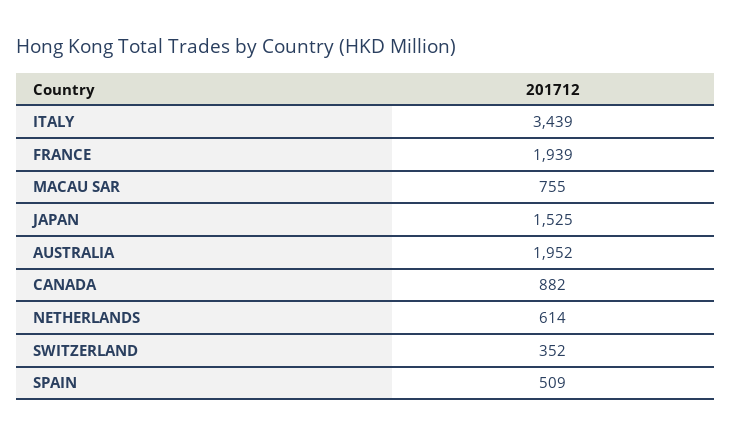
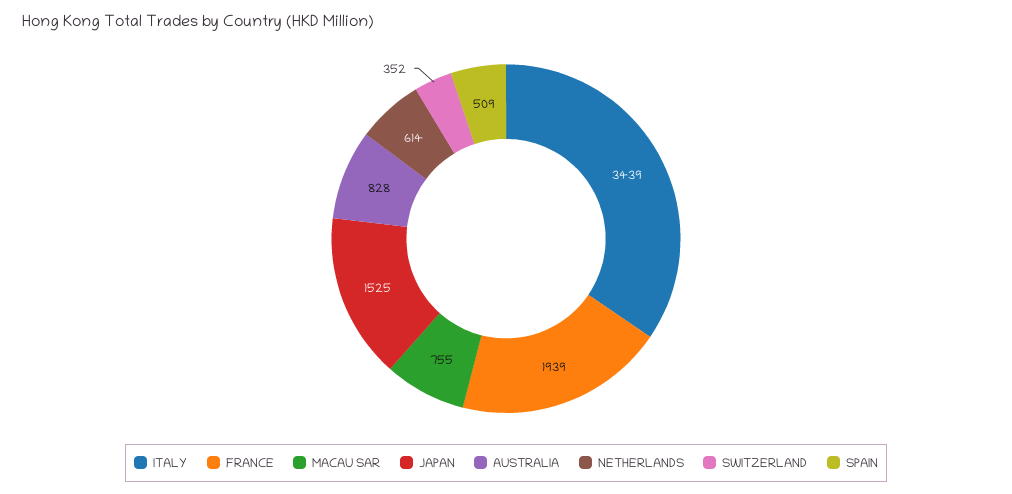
  {
    "ITALY": 3439,
    "FRANCE": 1939,
    "MACAU SAR": 755,
    "JAPAN": 1525,
-   "AUSTRALIA": 1952,
+   "AUSTRALIA": 828,
-   "CANADA": 882,
    "NETHERLANDS": 614,
    "SWITZERLAND": 352,
    "SPAIN": 509
  }

